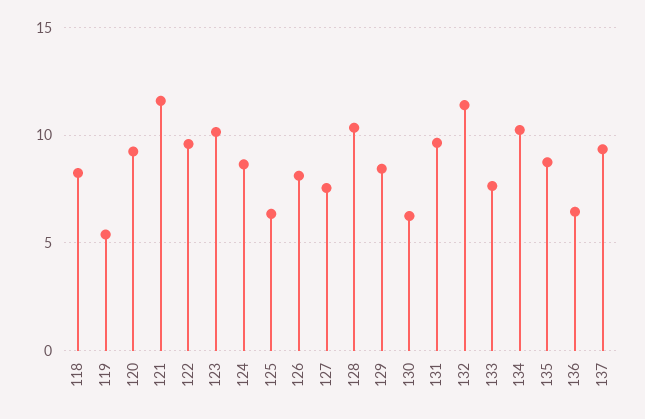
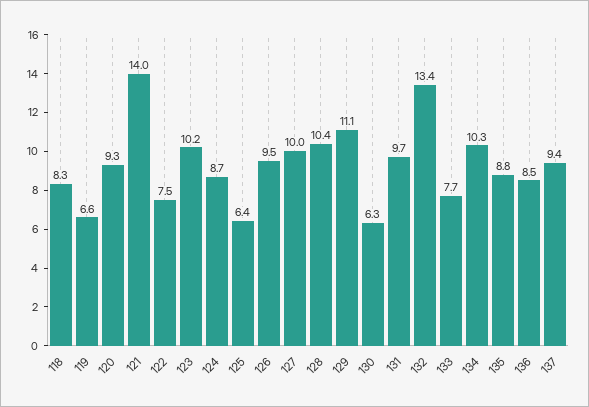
  {
    "118": 8.3,
-   "119": 5.5,
+   "119": 6.6,
    "120": 9.3,
-   "121": 11.5,
+   "121": 14,
-   "122": 9.5,
+   "122": 7.5,
    "123": 10.2,
    "124": 8.7,
    "125": 6.4,
-   "126": 8,
+   "126": 9.5,
-   "127": 7.5,
+   "127": 10,
    "128": 10.4,
-   "129": 8.5,
+   "129": 11.1,
    "130": 6.3,
    "131": 9.7,
-   "132": 11.5,
+   "132": 13.4,
    "133": 7.7,
    "134": 10.3,
    "135": 8.8,
-   "136": 6.5,
+   "136": 8.5,
    "137": 9.4
  }

